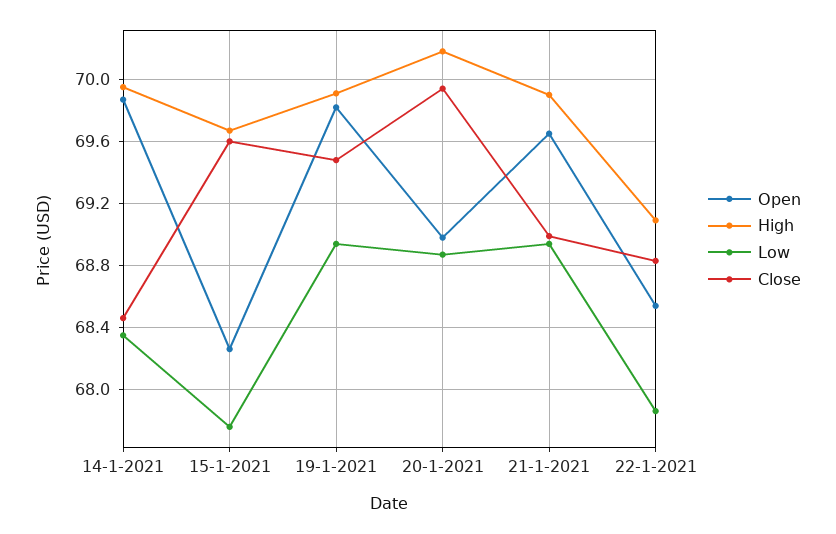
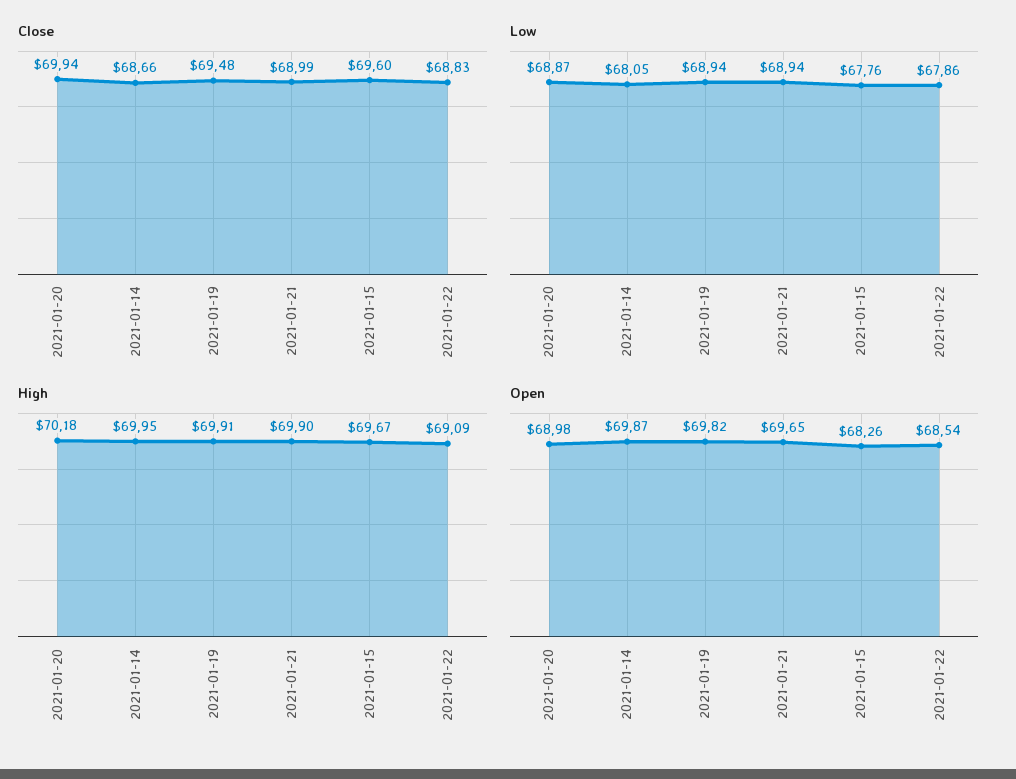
  {
    "Open": {
      "14-1-2021": 69.87,
      "15-1-2021": 68.26,
      "19-1-2021": 69.82,
      "20-1-2021": 68.98,
      "21-1-2021": 69.65,
      "22-1-2021": 68.54
    },
    "High": {
      "14-1-2021": 69.95,
      "15-1-2021": 69.67,
      "19-1-2021": 69.91,
      "20-1-2021": 70.18,
      "21-1-2021": 69.9,
      "22-1-2021": 69.09
    },
    "Low": {
-     "14-1-2021": 68.35,
+     "14-1-2021": 68.05,
      "15-1-2021": 67.76,
      "19-1-2021": 68.94,
      "20-1-2021": 68.87,
      "21-1-2021": 68.94,
      "22-1-2021": 67.86
    },
    "Close": {
-     "14-1-2021": 68.45,
+     "14-1-2021": 68.66,
      "15-1-2021": 69.6,
      "19-1-2021": 69.48,
      "20-1-2021": 69.94,
      "21-1-2021": 68.99,
      "22-1-2021": 68.83
    }
  }

